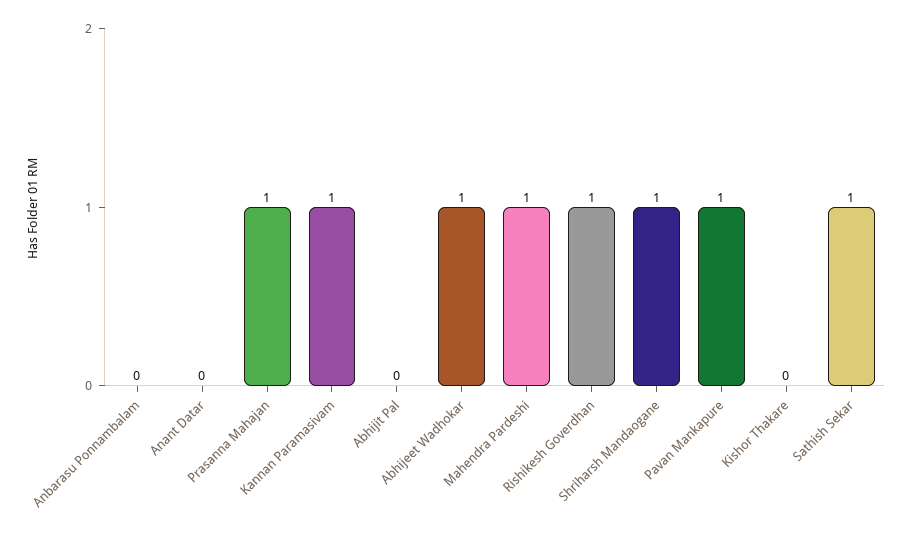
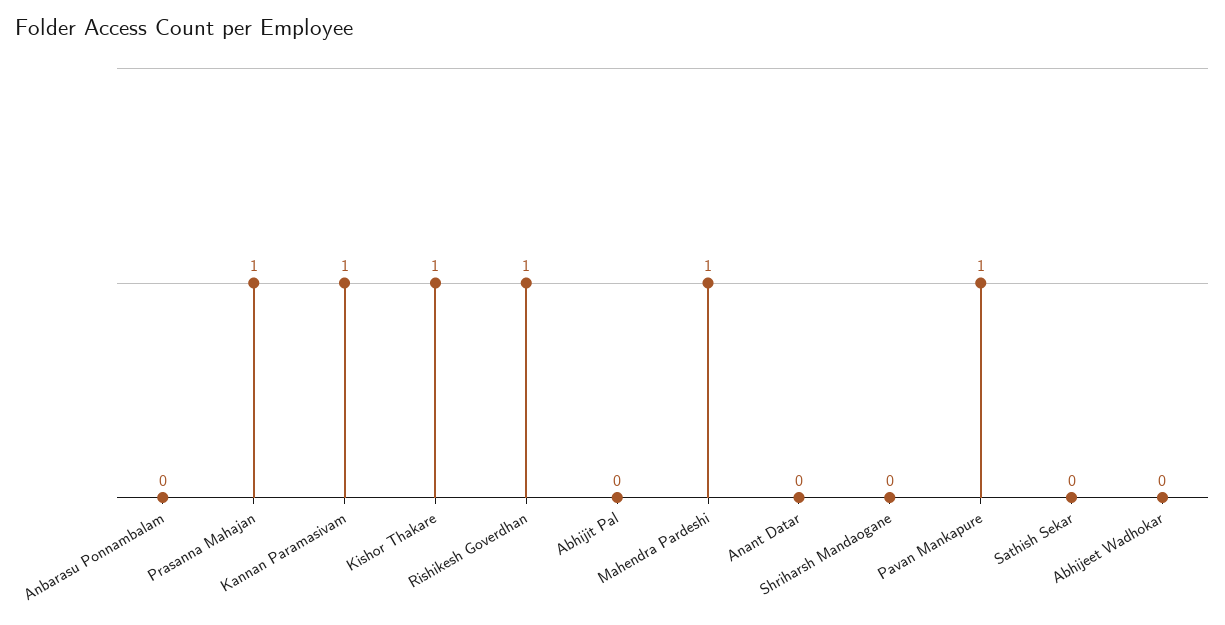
  {
    "Anbarasu Ponnambalam": 0,
    "Anant Datar": 0,
    "Prasanna Mahajan": 1,
    "Kannan Paramasivam": 1,
    "Abhijit Pal": 0,
-   "Abhijeet Wadhokar": 1,
+   "Abhijeet Wadhokar": 0,
    "Mahendra Pardeshi": 1,
    "Rishikesh Goverdhan": 1,
-   "Shriharsh Mandaogane": 1,
+   "Shriharsh Mandaogane": 0,
    "Pavan Mankapure": 1,
-   "Kishor Thakare": 0,
+   "Kishor Thakare": 1,
-   "Sathish Sekar": 1
+   "Sathish Sekar": 0
  }

